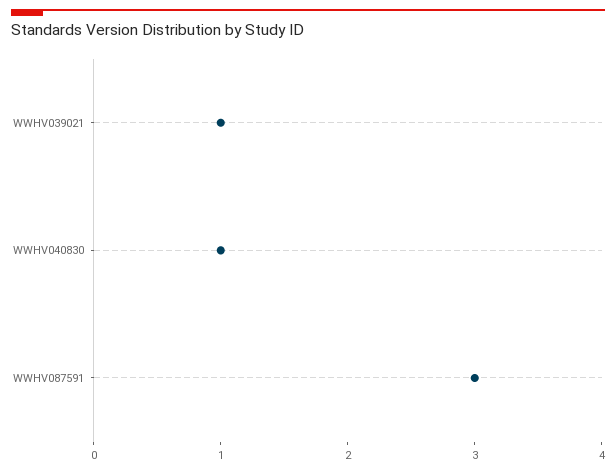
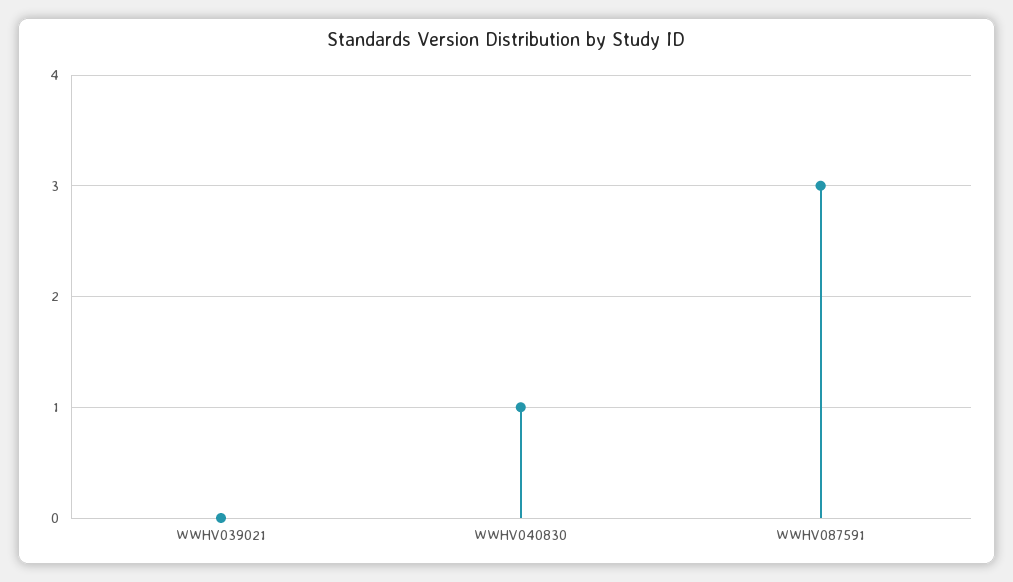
  {
-   "WWHV039021": 1,
+   "WWHV039021": 0,
    "WWHV040830": 1,
    "WWHV087591": 3
  }

